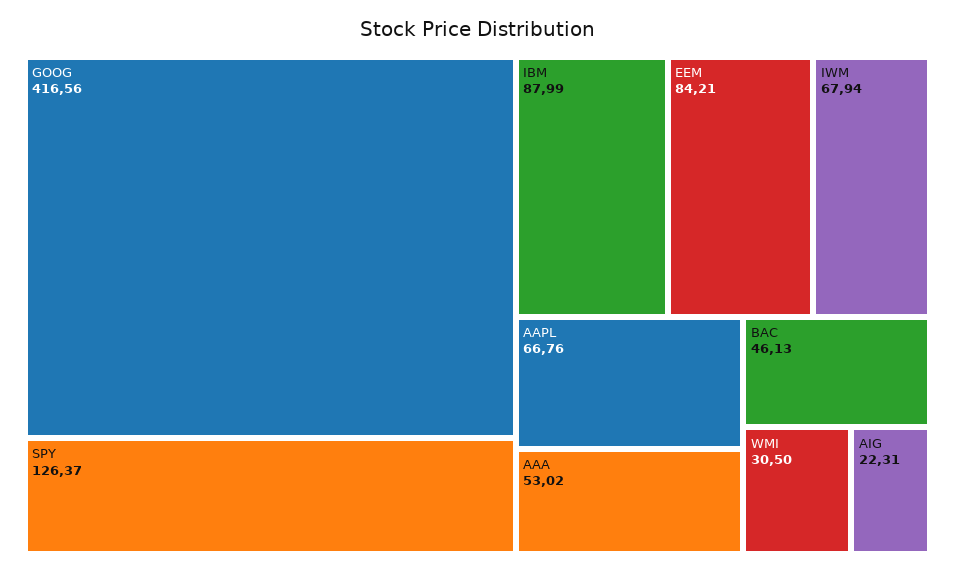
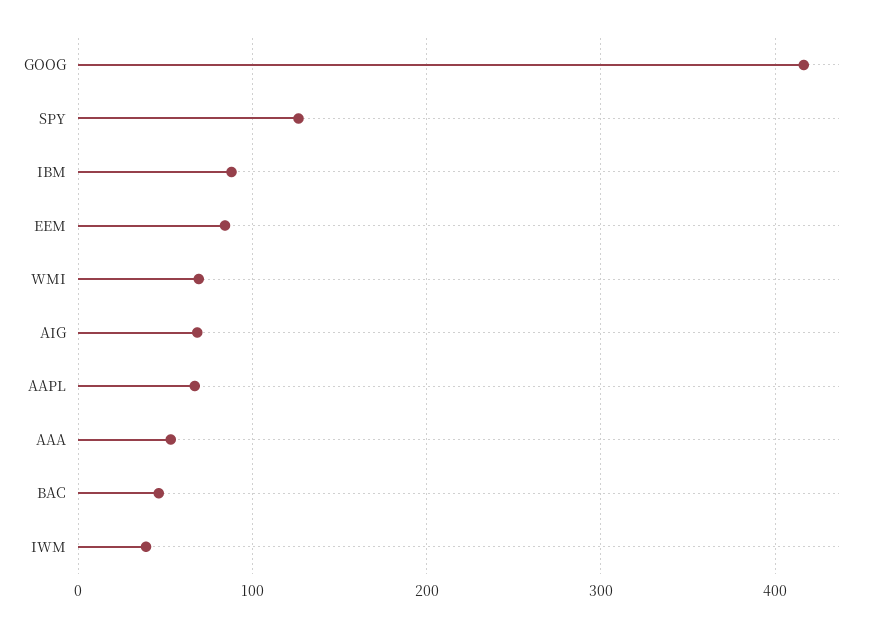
  {
    "GOOG": 416.56,
    "SPY": 126.37,
    "IBM": 87.99,
    "EEM": 84.21,
-   "IWM": 67.94,
+   "IWM": 40,
    "AAPL": 66.76,
    "AAA": 53.02,
    "BAC": 46.13,
-   "WMI": 30.5,
+   "WMI": 70,
-   "AIG": 22.31
+   "AIG": 70
  }

